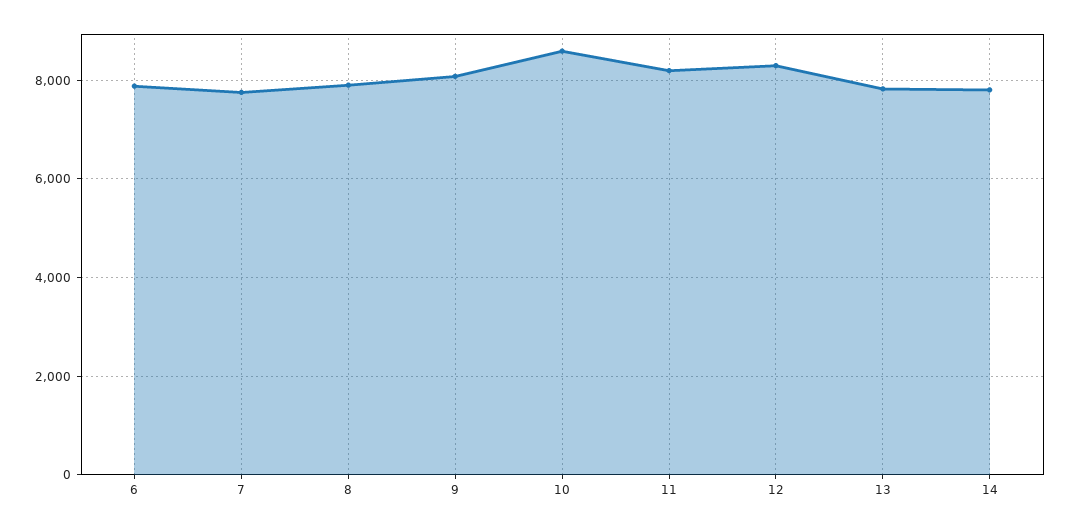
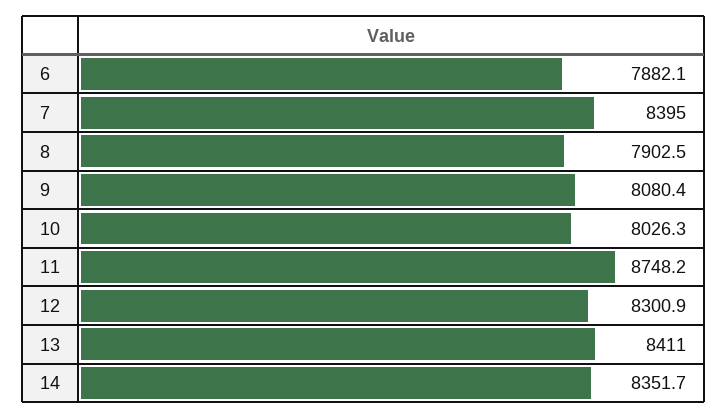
  {
    "6": 7882.1,
-   "7": 7800,
+   "7": 8395,
    "8": 7902.5,
    "9": 8080.4,
-   "10": 8600,
+   "10": 8026.3,
-   "11": 8200,
+   "11": 8748.2,
    "12": 8300.9,
-   "13": 7800,
+   "13": 8411,
-   "14": 7800
+   "14": 8351.7
  }

